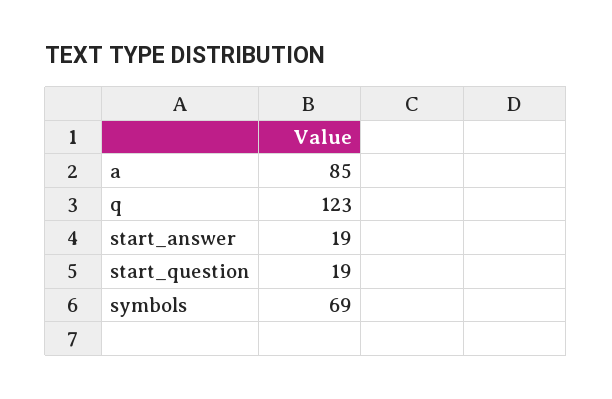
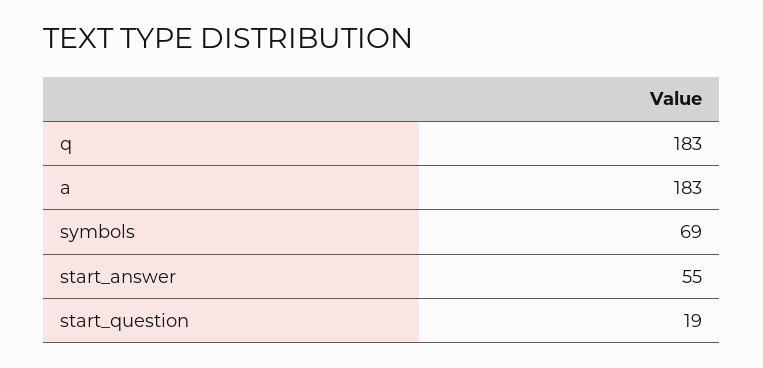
  {
-   "a": 85,
+   "a": 183,
-   "q": 123,
+   "q": 183,
-   "start_answer": 19,
+   "start_answer": 55,
    "start_question": 19,
    "symbols": 69
  }

